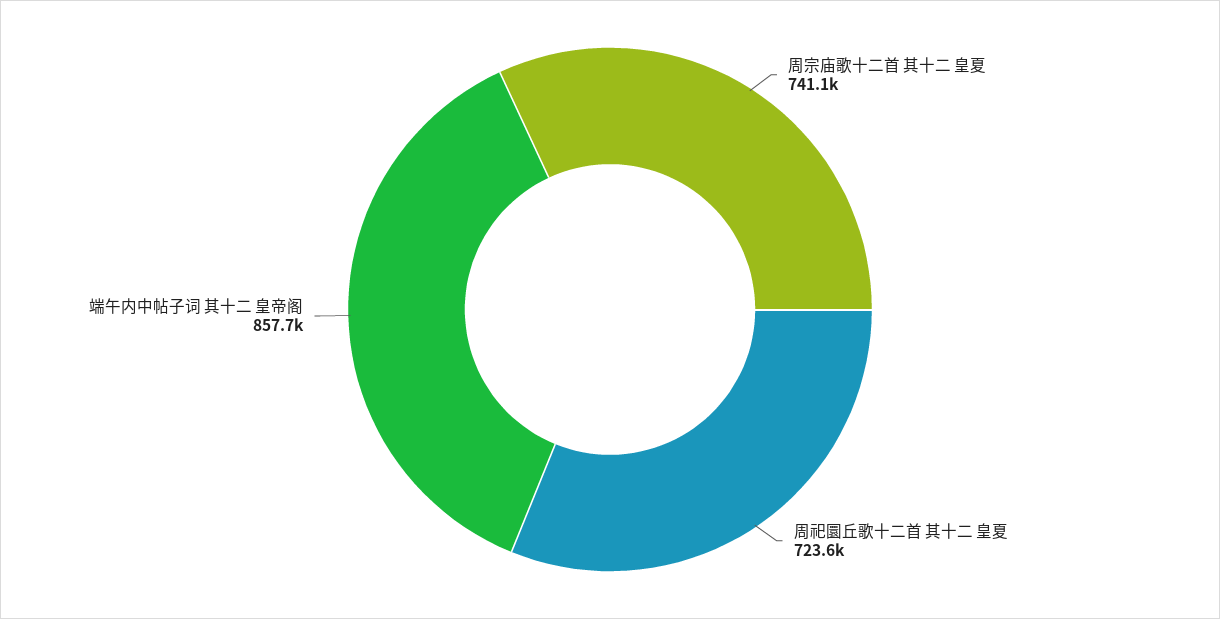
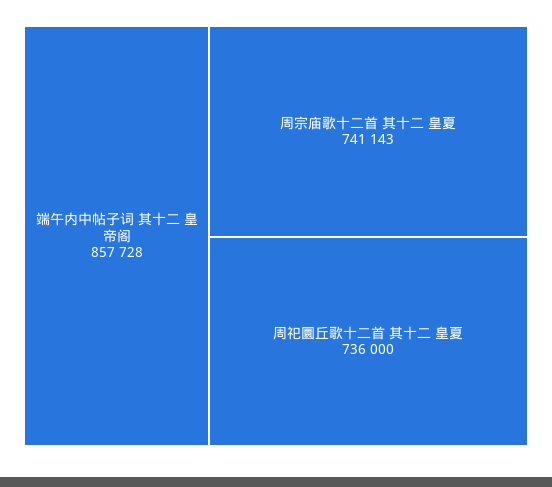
  {
    "周宗庙歌十二首 其十二 皇夏": 741143,
-   "周祀圜丘歌十二首 其十二 皇夏": 723600,
+   "周祀圜丘歌十二首 其十二 皇夏": 736000,
    "端午内中帖子词 其十二 皇帝阁": 857728
  }

